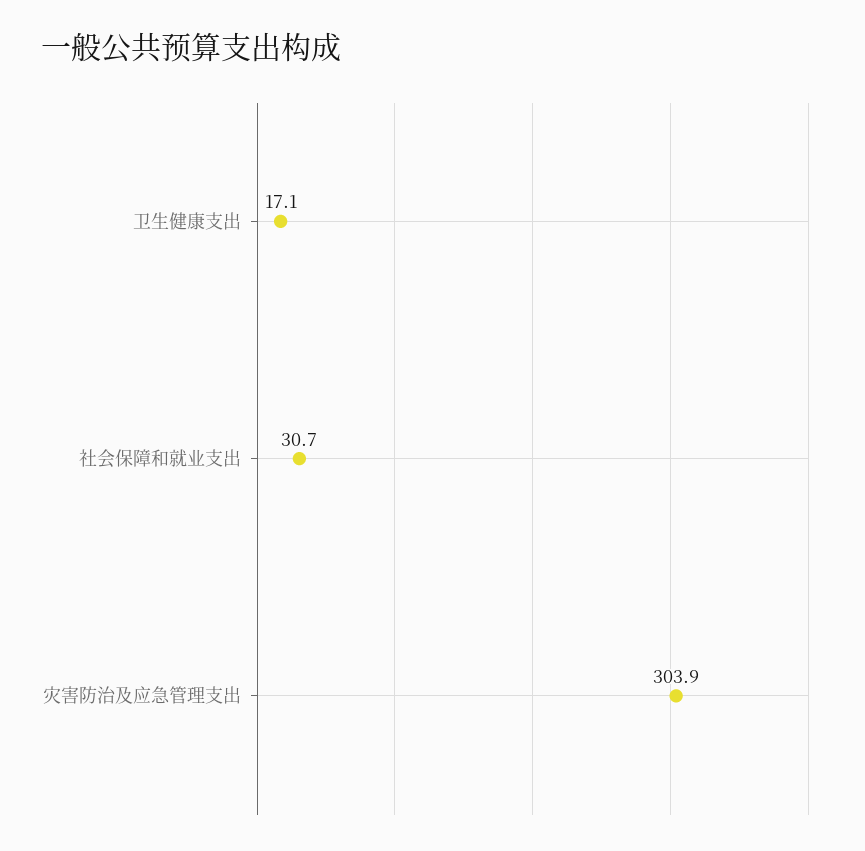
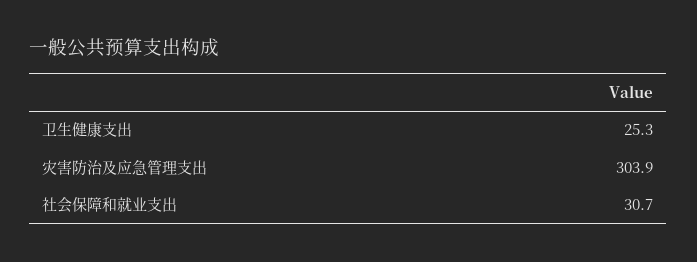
  {
-   "卫生健康支出": 17.1,
+   "卫生健康支出": 25.3,
    "社会保障和就业支出": 30.7,
    "灾害防治及应急管理支出": 303.9
  }

